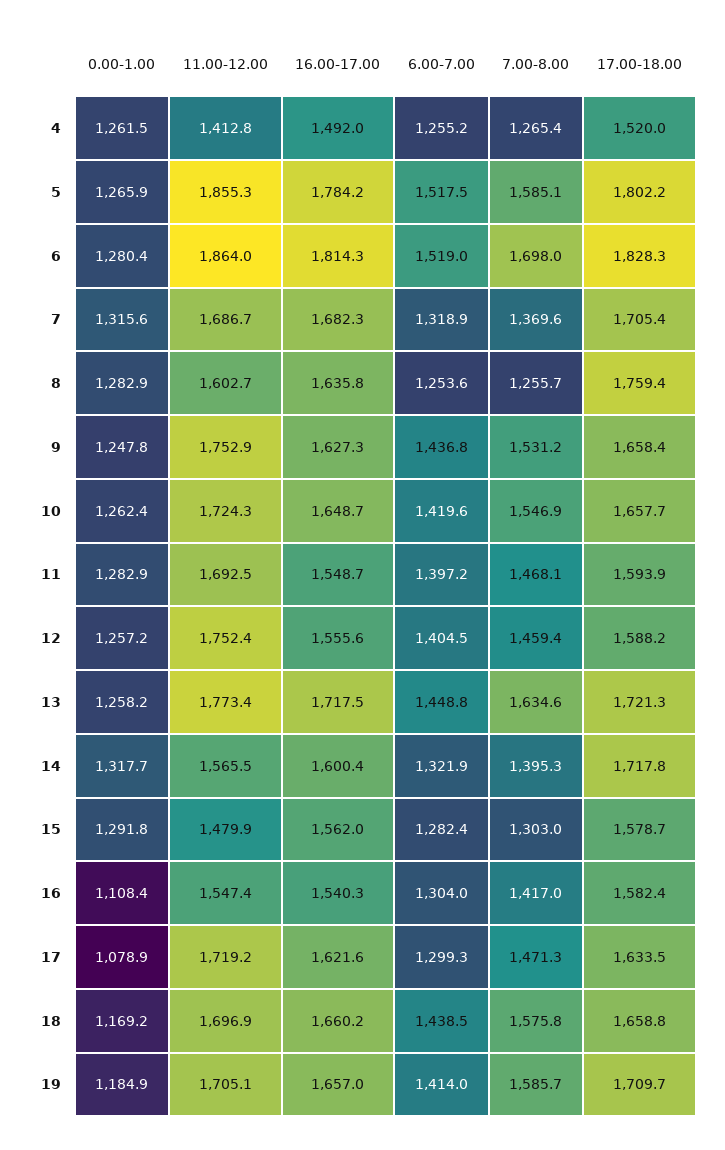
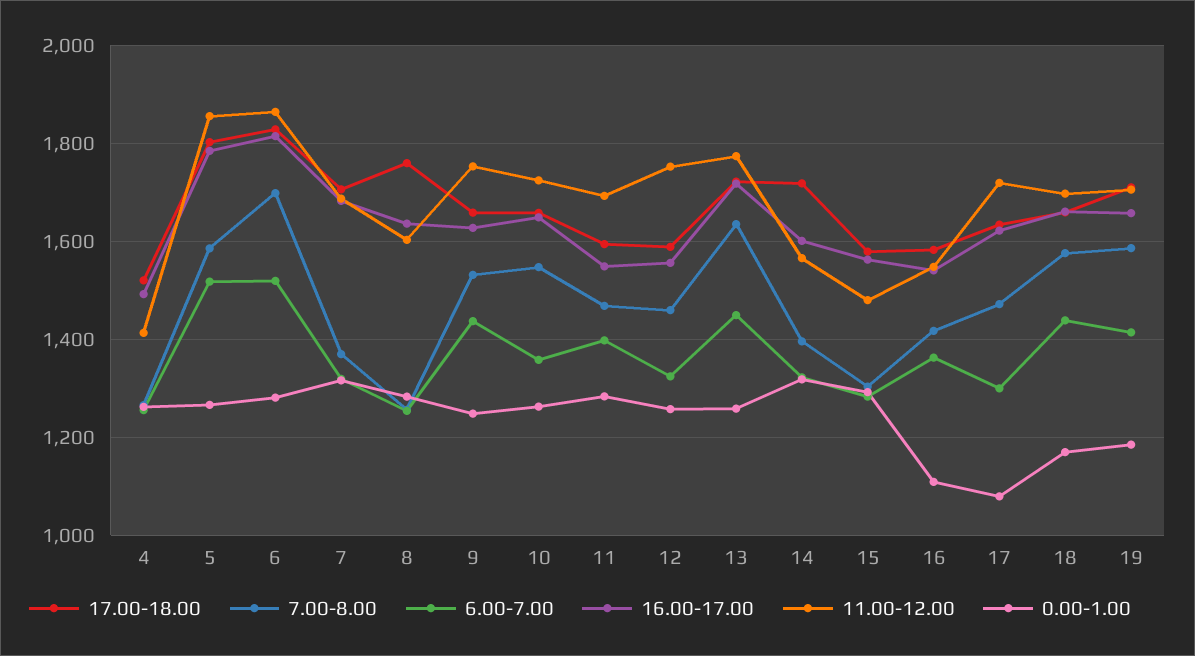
  {
    "0.00-1.00": {
      "4": 1261.5,
      "5": 1265.9,
      "6": 1280.4,
      "7": 1315.6,
      "8": 1282.9,
      "9": 1247.8,
      "10": 1262.4,
      "11": 1282.9,
      "12": 1257.2,
      "13": 1258.2,
      "14": 1317.7,
      "15": 1291.8,
      "16": 1108.4,
      "17": 1078.9,
      "18": 1169.2,
      "19": 1184.9
    },
    "11.00-12.00": {
      "4": 1412.8,
      "5": 1855.3,
      "6": 1864,
      "7": 1686.7,
      "8": 1602.7,
      "9": 1752.9,
      "10": 1724.3,
      "11": 1692.5,
      "12": 1752.4,
      "13": 1773.4,
      "14": 1565.5,
      "15": 1479.9,
      "16": 1547.4,
      "17": 1719.2,
      "18": 1696.9,
      "19": 1705.1
    },
    "16.00-17.00": {
      "4": 1492,
      "5": 1784.2,
      "6": 1814.3,
      "7": 1682.3,
      "8": 1635.8,
      "9": 1627.3,
      "10": 1648.7,
      "11": 1548.7,
      "12": 1555.6,
      "13": 1717.5,
      "14": 1600.4,
      "15": 1562,
      "16": 1540.3,
      "17": 1621.6,
      "18": 1660.2,
      "19": 1657
    },
    "6.00-7.00": {
      "4": 1255.2,
      "5": 1517.5,
      "6": 1519,
      "7": 1318.9,
      "8": 1253.6,
      "9": 1436.8,
-     "10": 1419.6,
+     "10": 1360,
      "11": 1397.2,
-     "12": 1404.5,
+     "12": 1320,
      "13": 1448.8,
      "14": 1321.9,
      "15": 1282.4,
-     "16": 1304,
+     "16": 1360,
      "17": 1299.3,
      "18": 1438.5,
      "19": 1414
    },
    "7.00-8.00": {
      "4": 1265.4,
      "5": 1585.1,
      "6": 1698,
      "7": 1369.6,
      "8": 1255.7,
      "9": 1531.2,
      "10": 1546.9,
      "11": 1468.1,
      "12": 1459.4,
      "13": 1634.6,
      "14": 1395.3,
      "15": 1303,
      "16": 1417,
      "17": 1471.3,
      "18": 1575.8,
      "19": 1585.7
    },
    "17.00-18.00": {
      "4": 1520,
      "5": 1802.2,
      "6": 1828.3,
      "7": 1705.4,
      "8": 1759.4,
      "9": 1658.4,
      "10": 1657.7,
      "11": 1593.9,
      "12": 1588.2,
      "13": 1721.3,
      "14": 1717.8,
      "15": 1578.7,
      "16": 1582.4,
      "17": 1633.5,
      "18": 1658.8,
      "19": 1709.7
    }
  }

